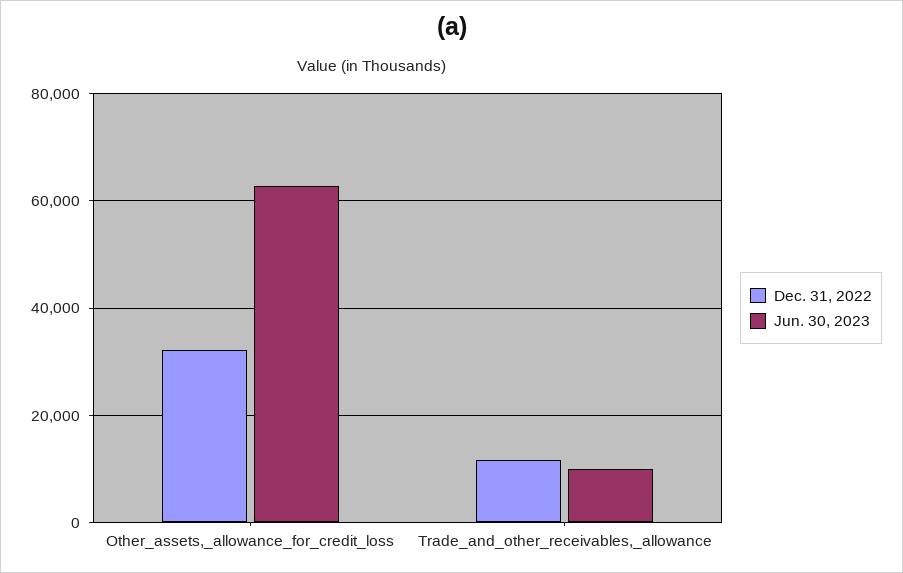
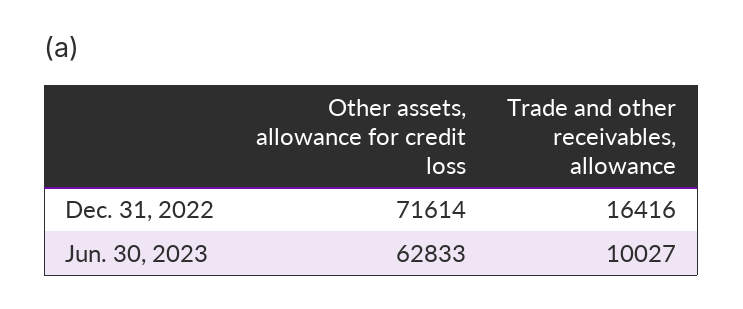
  {
    "Dec. 31, 2022": {
-     "Other_assets,_allowance_for_credit_loss": 32000,
+     "Other_assets,_allowance_for_credit_loss": 71614,
-     "Trade_and_other_receivables,_allowance": 12000
+     "Trade_and_other_receivables,_allowance": 16416
    },
    "Jun. 30, 2023": {
      "Other_assets,_allowance_for_credit_loss": 62833,
      "Trade_and_other_receivables,_allowance": 10027
    }
  }

